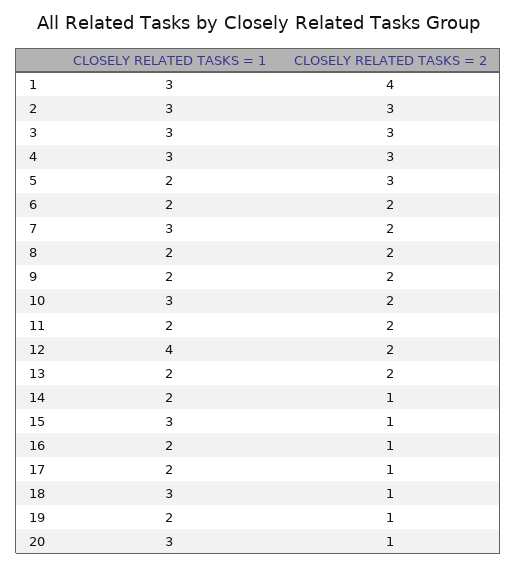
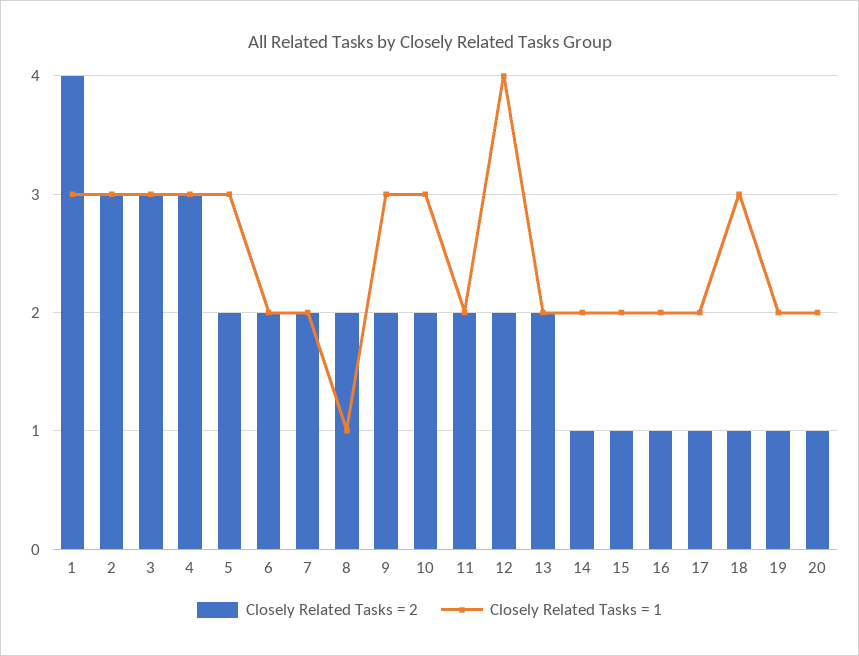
  {
    "CLOSELY RELATED TASKS = 1": {
      "1": 3,
      "2": 3,
      "3": 3,
      "4": 3,
-     "5": 2,
+     "5": 3,
      "6": 2,
-     "7": 3,
+     "7": 2,
-     "8": 2,
+     "8": 1,
-     "9": 2,
+     "9": 3,
      "10": 3,
      "11": 2,
      "12": 4,
      "13": 2,
      "14": 2,
-     "15": 3,
+     "15": 2,
      "16": 2,
      "17": 2,
      "18": 3,
      "19": 2,
-     "20": 3
+     "20": 2
    },
    "CLOSELY RELATED TASKS = 2": {
      "1": 4,
      "2": 3,
      "3": 3,
      "4": 3,
-     "5": 3,
+     "5": 2,
      "6": 2,
      "7": 2,
      "8": 2,
      "9": 2,
      "10": 2,
      "11": 2,
      "12": 2,
      "13": 2,
      "14": 1,
      "15": 1,
      "16": 1,
      "17": 1,
      "18": 1,
      "19": 1,
      "20": 1
    }
  }

